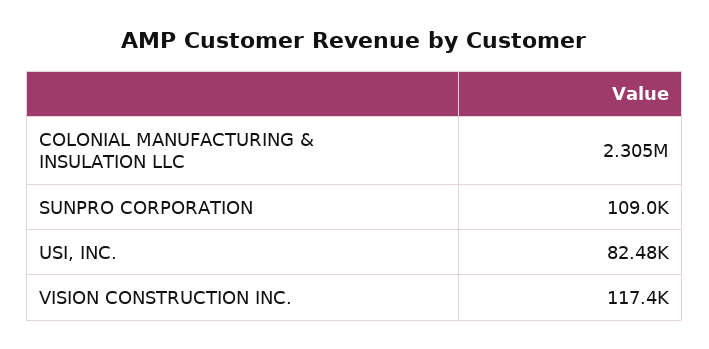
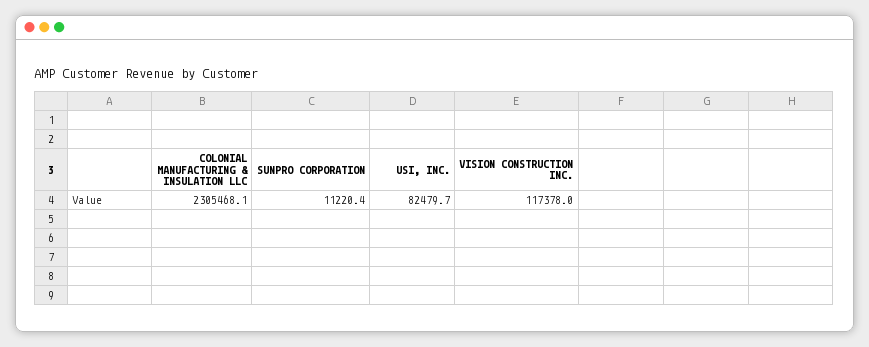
  {
    "COLONIAL MANUFACTURING & INSULATION LLC": 2305468.1,
-   "SUNPRO CORPORATION": 109000,
+   "SUNPRO CORPORATION": 11220.4,
    "USI, INC.": 82479.7,
    "VISION CONSTRUCTION INC.": 117378
  }

